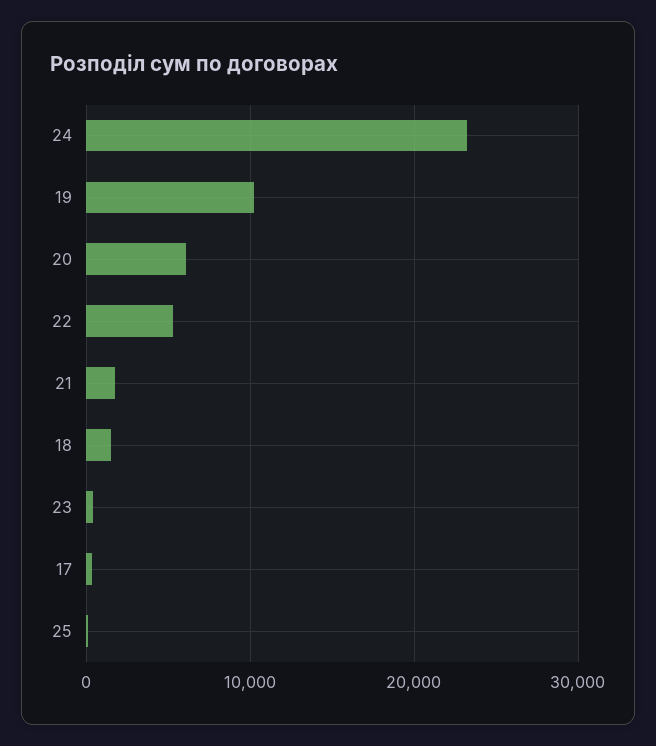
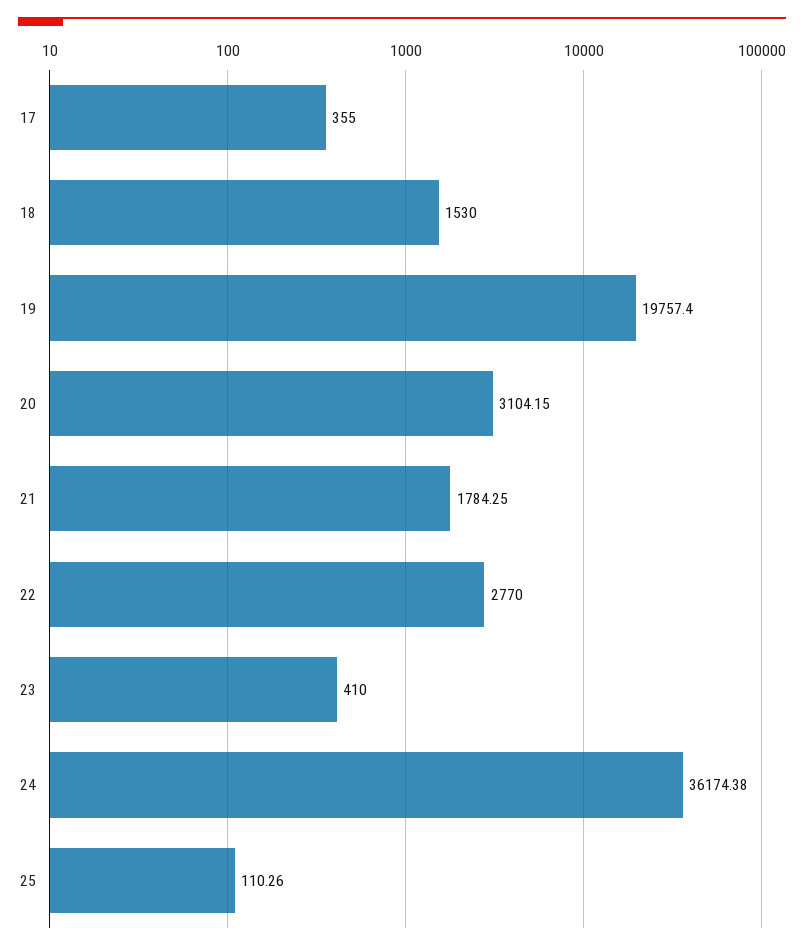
  {
-   "24": 23000,
+   "24": 36174.38,
-   "19": 10000,
+   "19": 19757.4,
-   "20": 6000,
+   "20": 3104.15,
-   "22": 5000,
+   "22": 2770,
    "21": 1784.25,
    "18": 1530,
    "23": 410,
    "17": 355,
    "25": 110.26
  }

